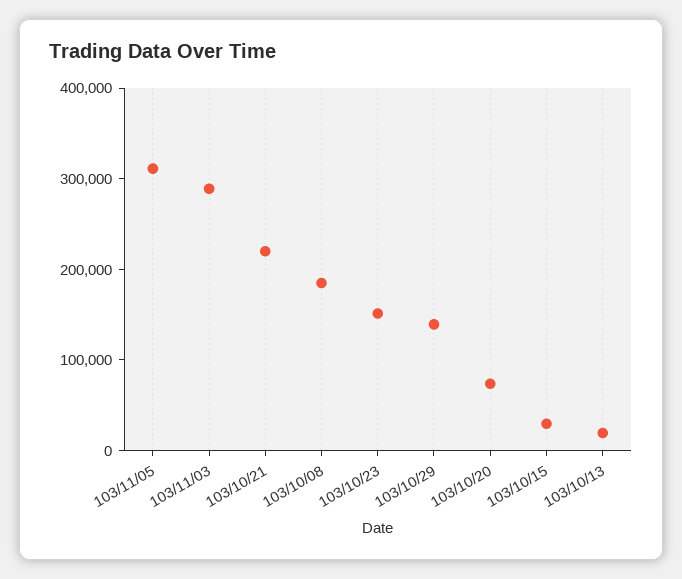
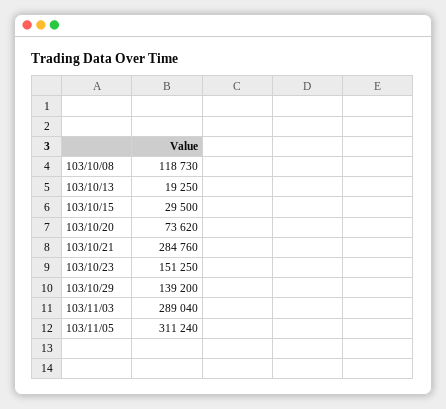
  {
    "103/11/05": 311240,
    "103/11/03": 289040,
-   "103/10/21": 220000,
+   "103/10/21": 284760,
-   "103/10/08": 180000,
+   "103/10/08": 118730,
    "103/10/23": 151250,
    "103/10/29": 139200,
    "103/10/20": 73620,
    "103/10/15": 29500,
    "103/10/13": 19250
  }

